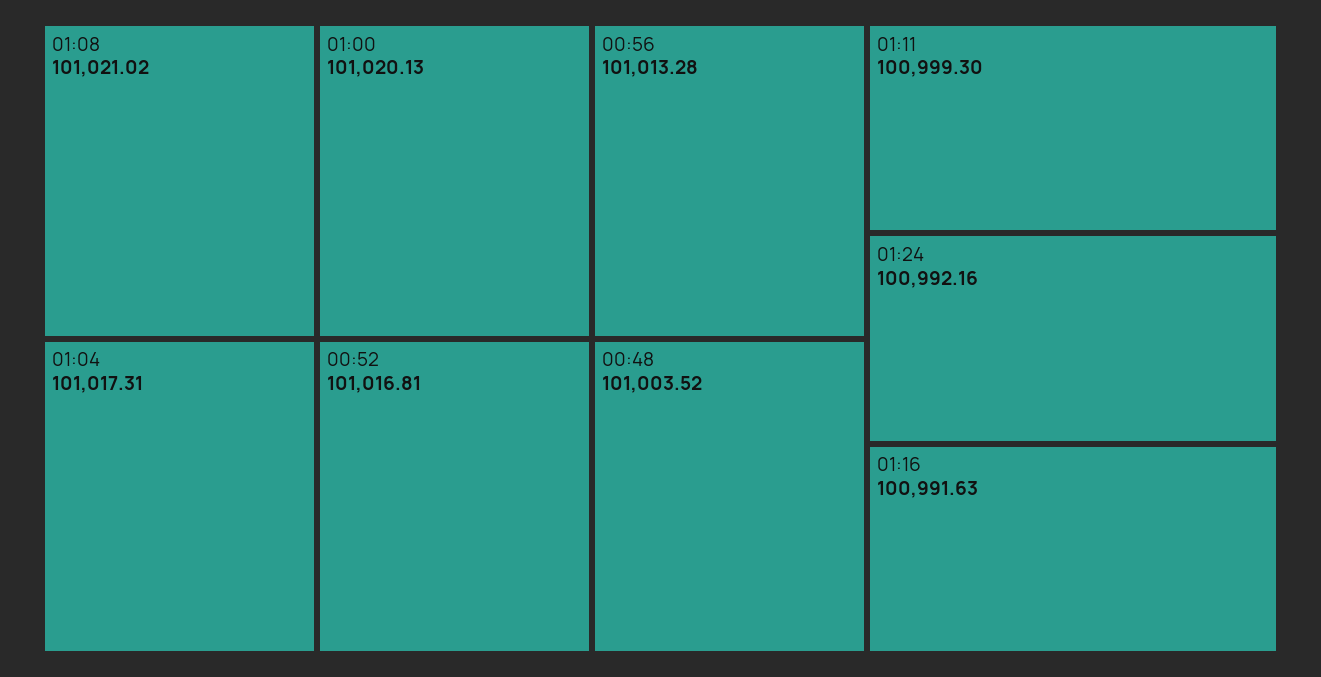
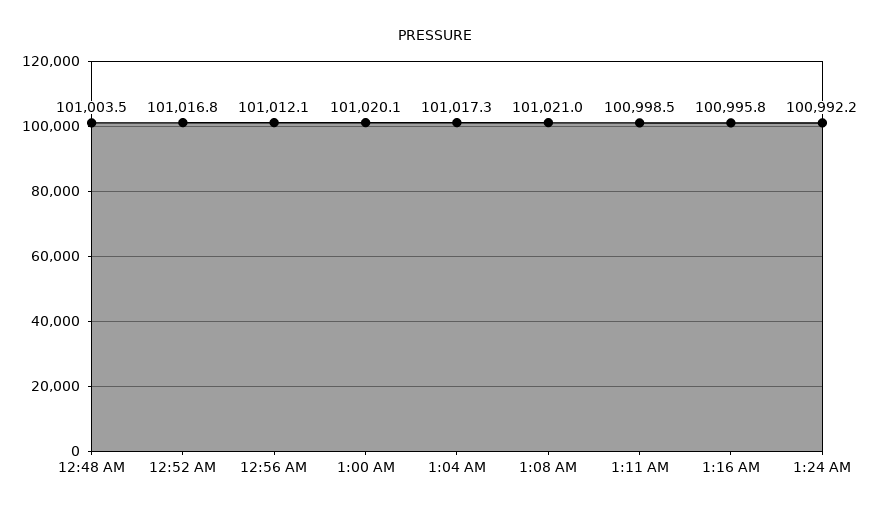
  {
    "01:08": 101021.02,
    "01:00": 101020.13,
    "01:04": 101017.31,
    "00:52": 101016.81,
-   "00:56": 101013.28,
+   "00:56": 101012.1,
    "00:48": 101003.52,
-   "01:11": 100999.3,
+   "01:11": 100998.5,
    "01:24": 100992.16,
-   "01:16": 100991.63
+   "01:16": 100995.8
  }

